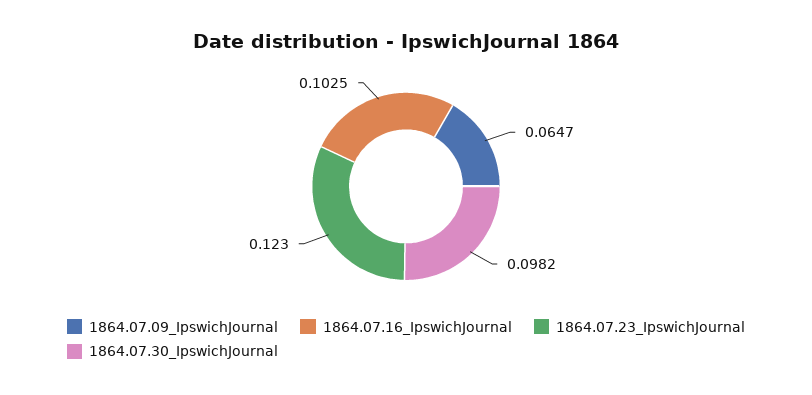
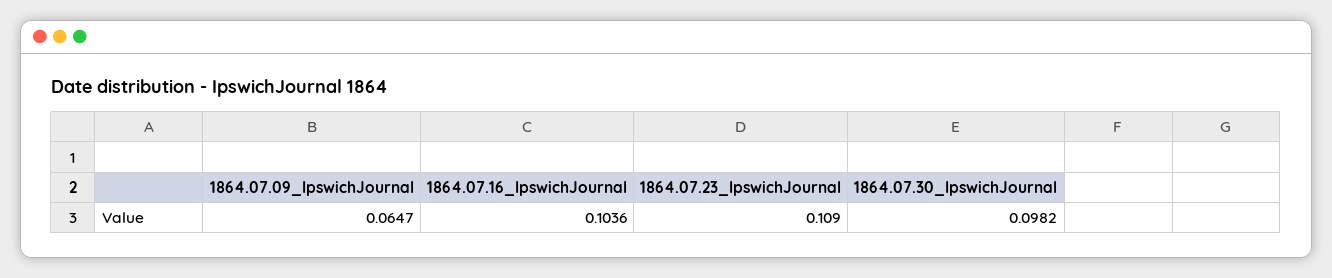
  {
    "1864.07.09_IpswichJournal": 0.0647,
-   "1864.07.16_IpswichJournal": 0.1025,
+   "1864.07.16_IpswichJournal": 0.1036,
-   "1864.07.23_IpswichJournal": 0.123,
+   "1864.07.23_IpswichJournal": 0.109,
    "1864.07.30_IpswichJournal": 0.0982
  }

